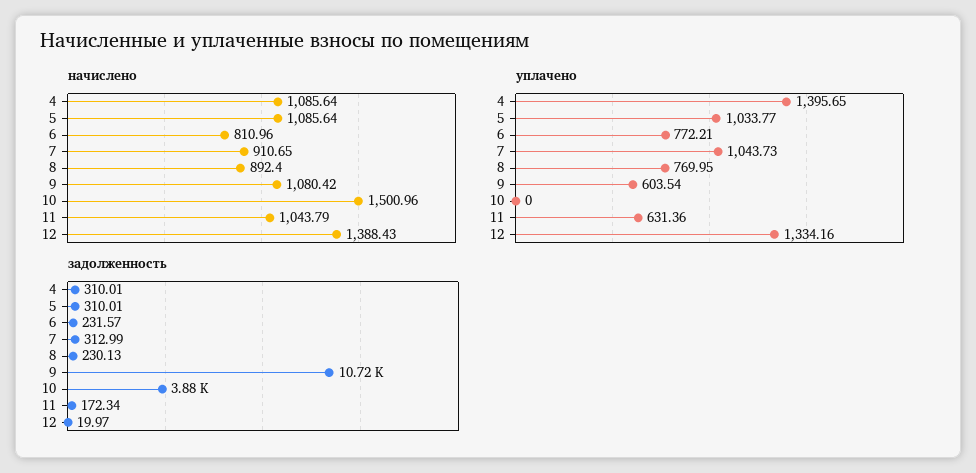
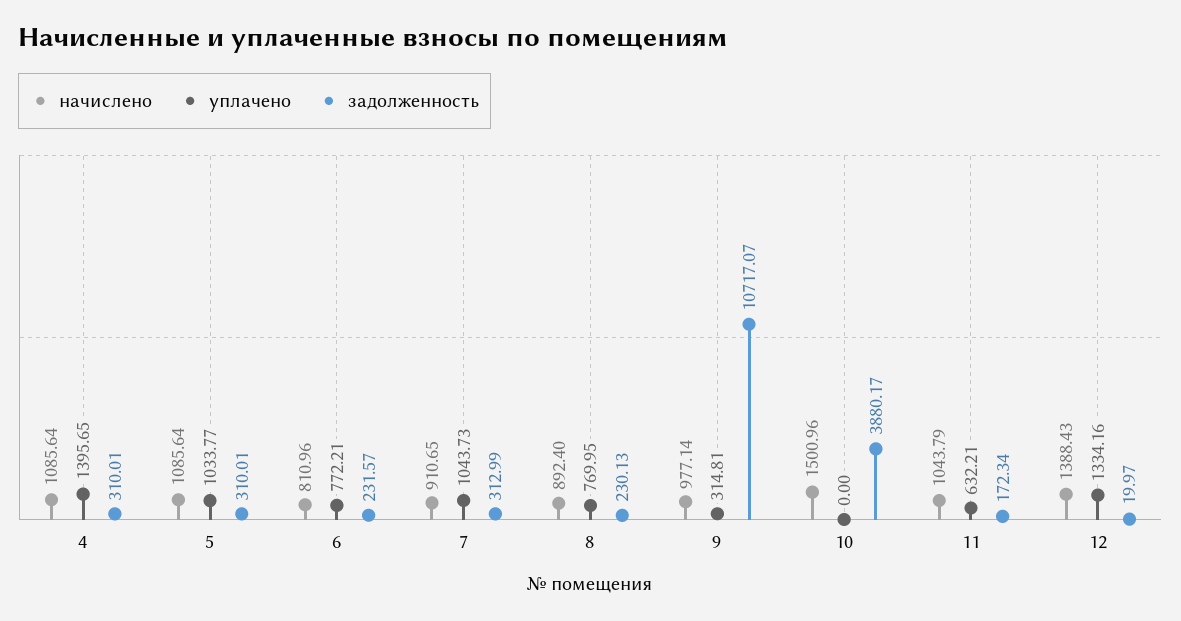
  {
    "начислено": {
      "4": 1085.64,
      "5": 1085.64,
      "6": 810.96,
      "7": 910.65,
      "8": 892.4,
-     "9": 1080.42,
+     "9": 977.14,
      "10": 1500.96,
      "11": 1043.79,
      "12": 1388.43
    },
    "уплачено": {
      "4": 1395.65,
      "5": 1033.77,
      "6": 772.21,
      "7": 1043.73,
      "8": 769.95,
-     "9": 603.54,
+     "9": 314.81,
      "10": 0,
-     "11": 631.36,
+     "11": 632.21,
      "12": 1334.16
    },
    "задолженность": {
      "4": 310.01,
      "5": 310.01,
      "6": 231.57,
      "7": 312.99,
      "8": 230.13,
      "9": 10717.07,
      "10": 3880.17,
      "11": 172.34,
      "12": 19.97
    }
  }

